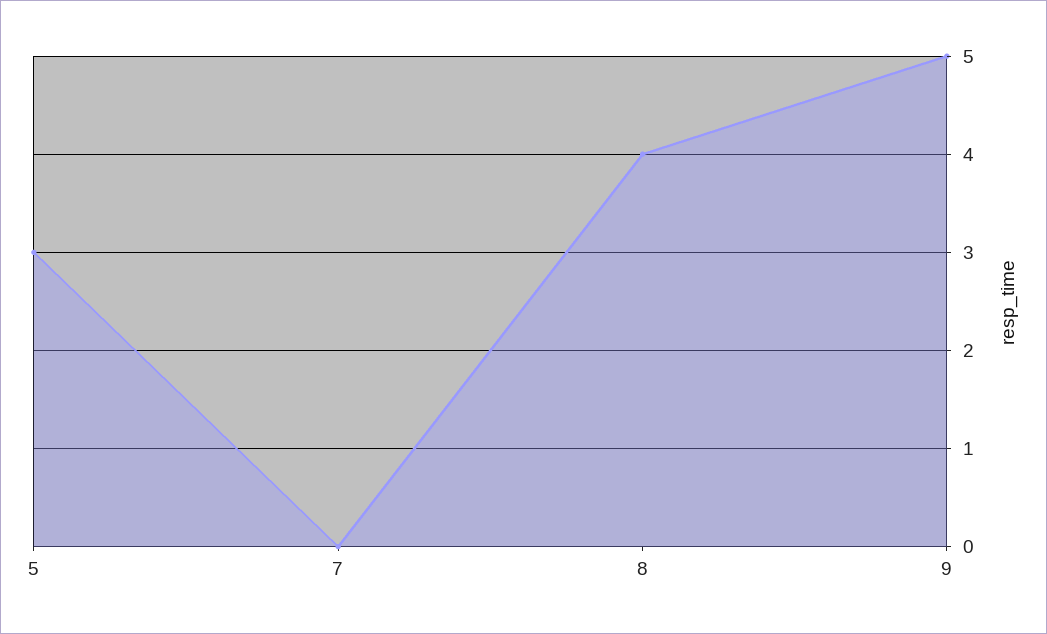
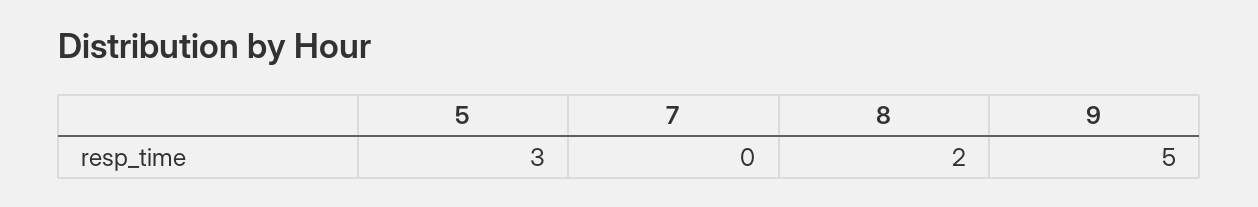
  {
    "5": 3,
    "7": 0,
-   "8": 4,
+   "8": 2,
    "9": 5
  }

